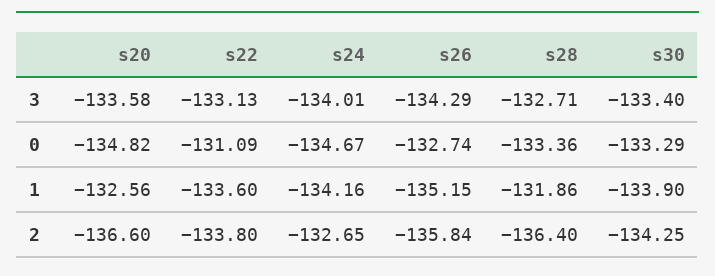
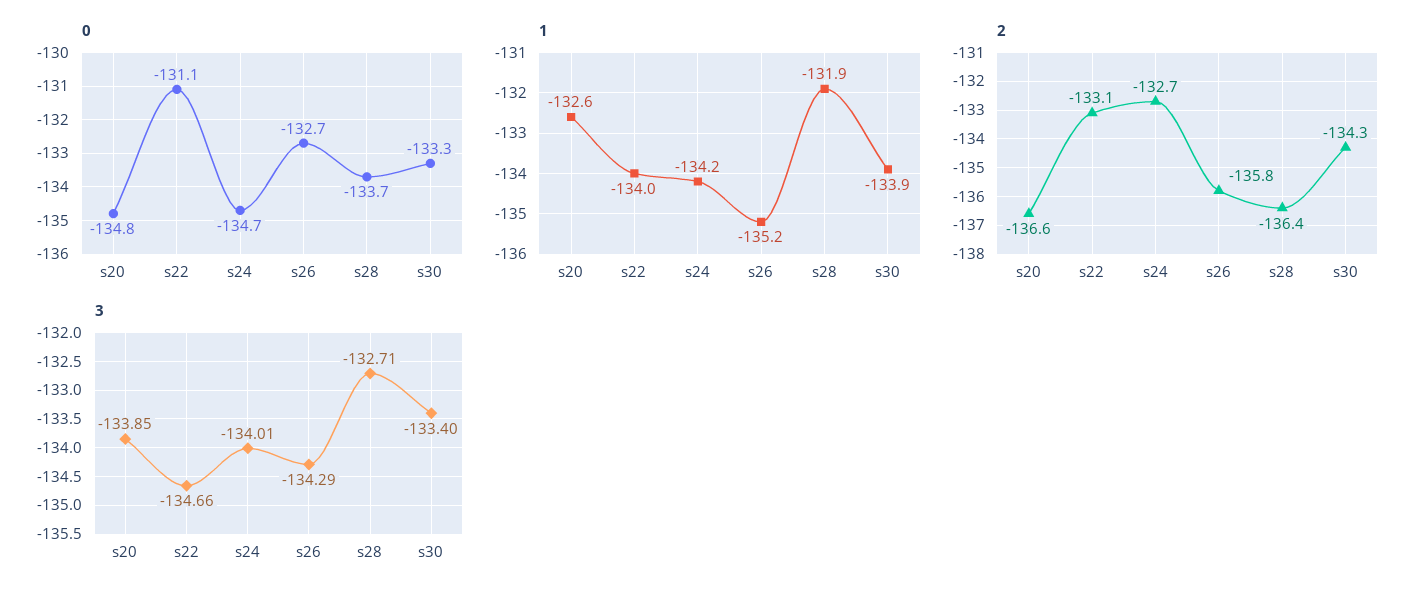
  {
    "3": {
-     "s20": -133.58,
+     "s20": -133.85,
-     "s22": -133.13,
+     "s22": -134.66,
      "s24": -134.01,
      "s26": -134.29,
      "s28": -132.71,
      "s30": -133.4
    },
    "0": {
      "s20": -134.82,
      "s22": -131.09,
      "s24": -134.67,
      "s26": -132.74,
-     "s28": -133.36,
+     "s28": -133.7,
      "s30": -133.29
    },
    "1": {
      "s20": -132.56,
-     "s22": -133.6,
+     "s22": -134,
      "s24": -134.16,
      "s26": -135.15,
      "s28": -131.86,
      "s30": -133.9
    },
    "2": {
      "s20": -136.6,
-     "s22": -133.8,
+     "s22": -133.1,
      "s24": -132.65,
      "s26": -135.84,
      "s28": -136.4,
      "s30": -134.25
    }
  }

